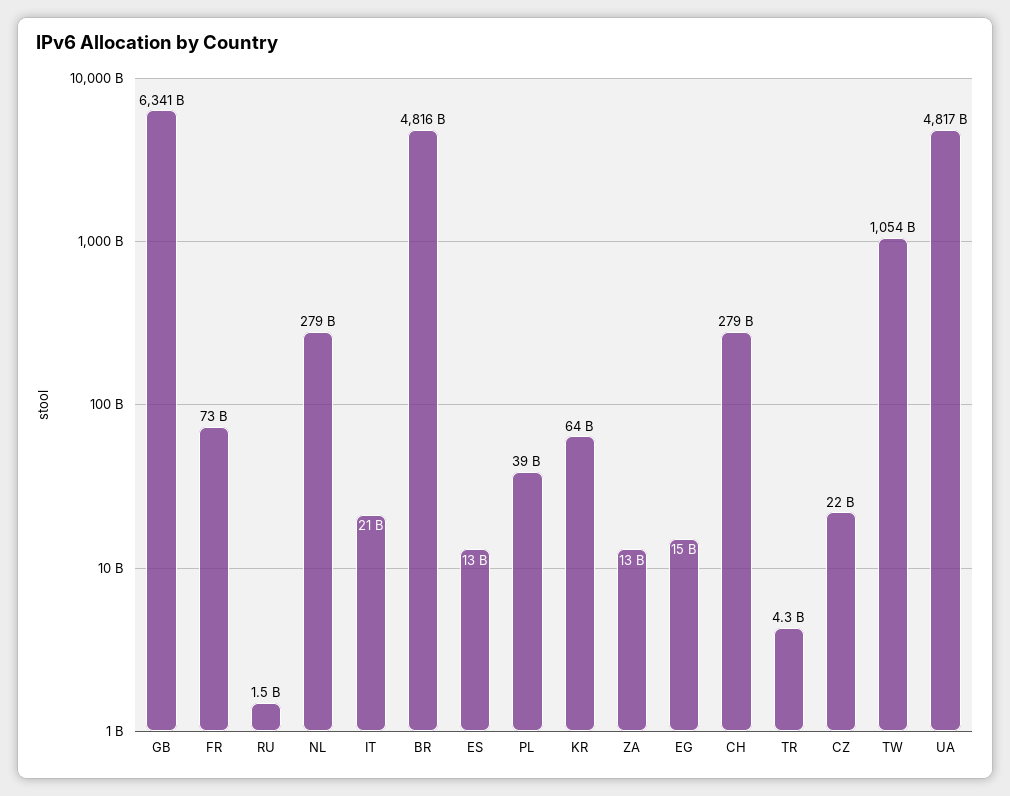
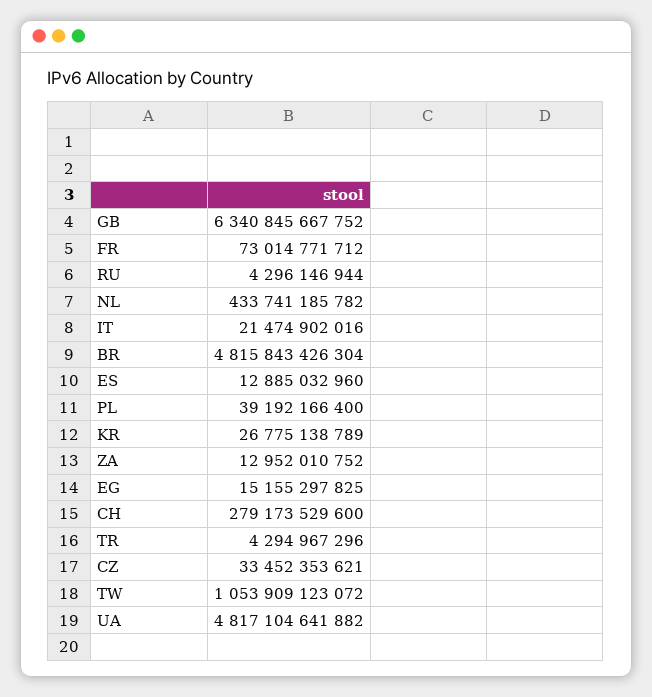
  {
    "GB": 6340845667752,
    "FR": 73014771712,
-   "RU": 1500000000,
+   "RU": 4296146944,
-   "NL": 279000000000,
+   "NL": 433741185782,
    "IT": 21474902016,
    "BR": 4815843426304,
    "ES": 12885032960,
    "PL": 39192166400,
-   "KR": 64000000000,
+   "KR": 26775138789,
    "ZA": 12952010752,
    "EG": 15155297825,
    "CH": 279173529600,
    "TR": 4294967296,
-   "CZ": 22000000000,
+   "CZ": 33452353621,
    "TW": 1053909123072,
    "UA": 4817104641882
  }

